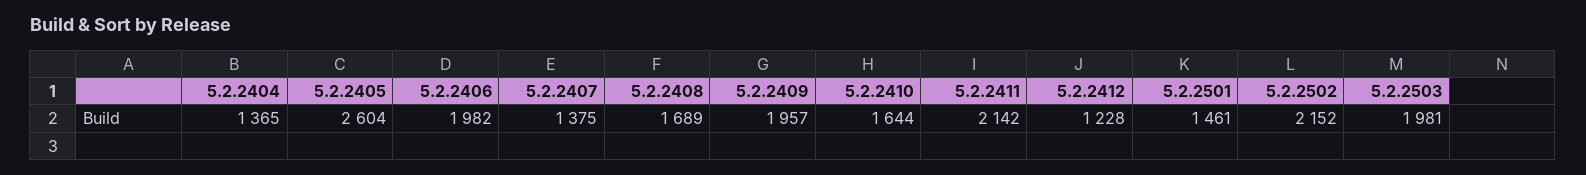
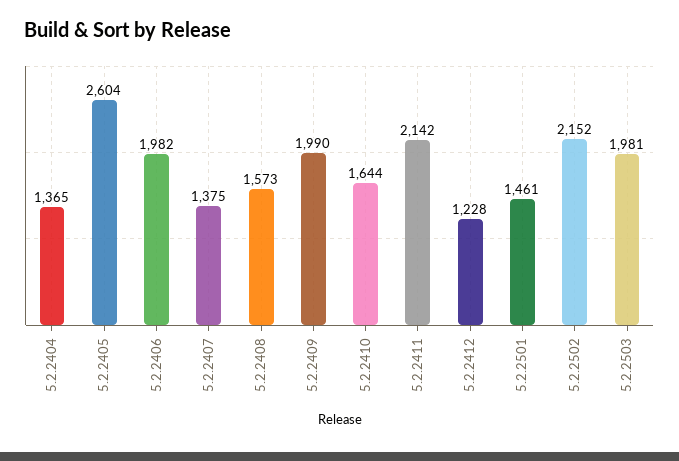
  {
    "5.2.2404": 1365,
    "5.2.2405": 2604,
    "5.2.2406": 1982,
    "5.2.2407": 1375,
-   "5.2.2408": 1689,
+   "5.2.2408": 1573,
-   "5.2.2409": 1957,
+   "5.2.2409": 1990,
    "5.2.2410": 1644,
    "5.2.2411": 2142,
    "5.2.2412": 1228,
    "5.2.2501": 1461,
    "5.2.2502": 2152,
    "5.2.2503": 1981
  }

